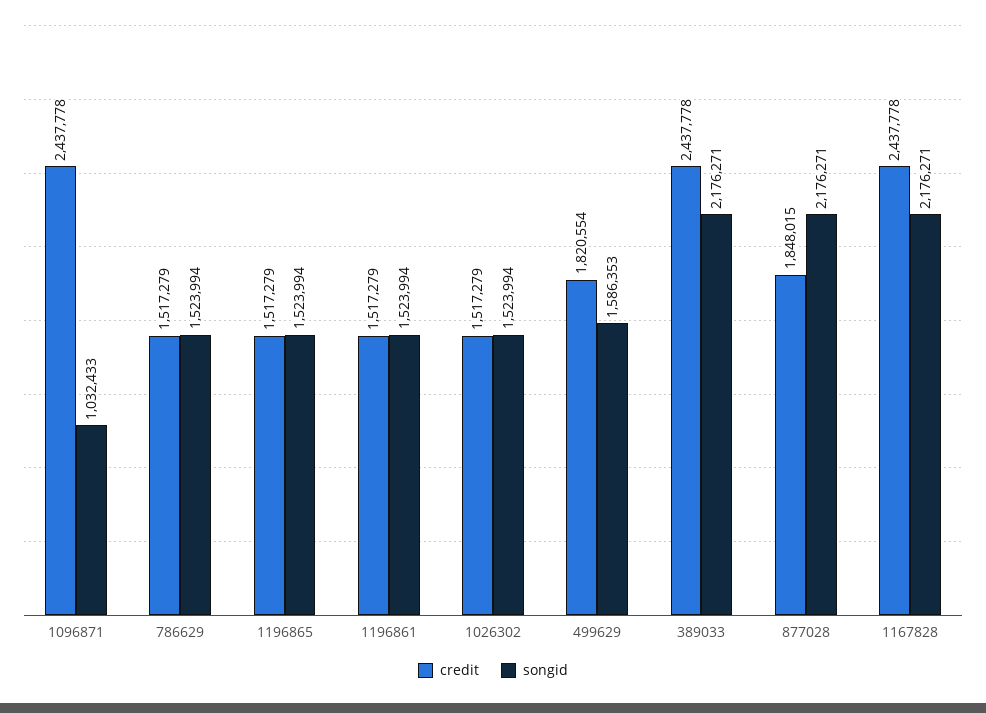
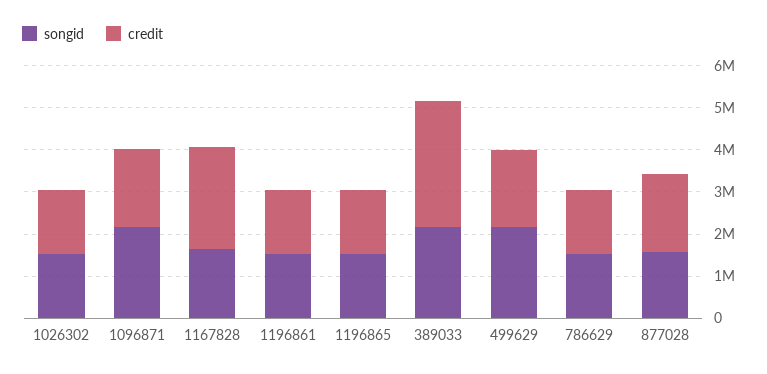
  {
    "credit": {
-     "1096871": 2437778,
+     "1096871": 1800000,
      "786629": 1517279,
      "1196865": 1517279,
      "1196861": 1517279,
      "1026302": 1517279,
      "499629": 1820554,
-     "389033": 2437778,
+     "389033": 3000000,
      "877028": 1848015,
      "1167828": 2437778
    },
    "songid": {
-     "1096871": 1032433,
+     "1096871": 2200000,
      "786629": 1523994,
      "1196865": 1523994,
      "1196861": 1523994,
      "1026302": 1523994,
-     "499629": 1586353,
+     "499629": 2200000,
      "389033": 2176271,
-     "877028": 2176271,
+     "877028": 1600000,
-     "1167828": 2176271
+     "1167828": 1600000
    }
  }

